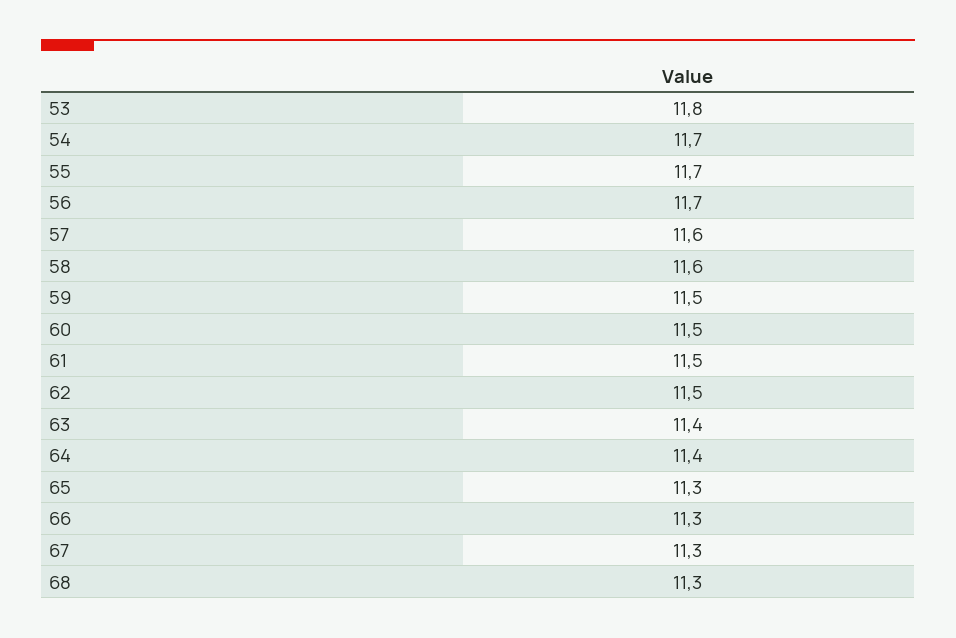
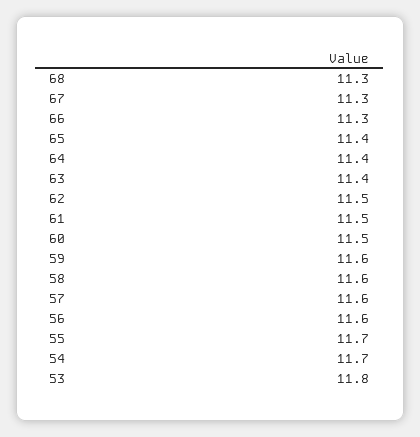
  {
    "53": 11.8,
    "54": 11.7,
    "55": 11.7,
-   "56": 11.7,
+   "56": 11.6,
    "57": 11.6,
    "58": 11.6,
-   "59": 11.5,
+   "59": 11.6,
    "60": 11.5,
    "61": 11.5,
    "62": 11.5,
    "63": 11.4,
    "64": 11.4,
-   "65": 11.3,
+   "65": 11.4,
    "66": 11.3,
    "67": 11.3,
    "68": 11.3
  }

